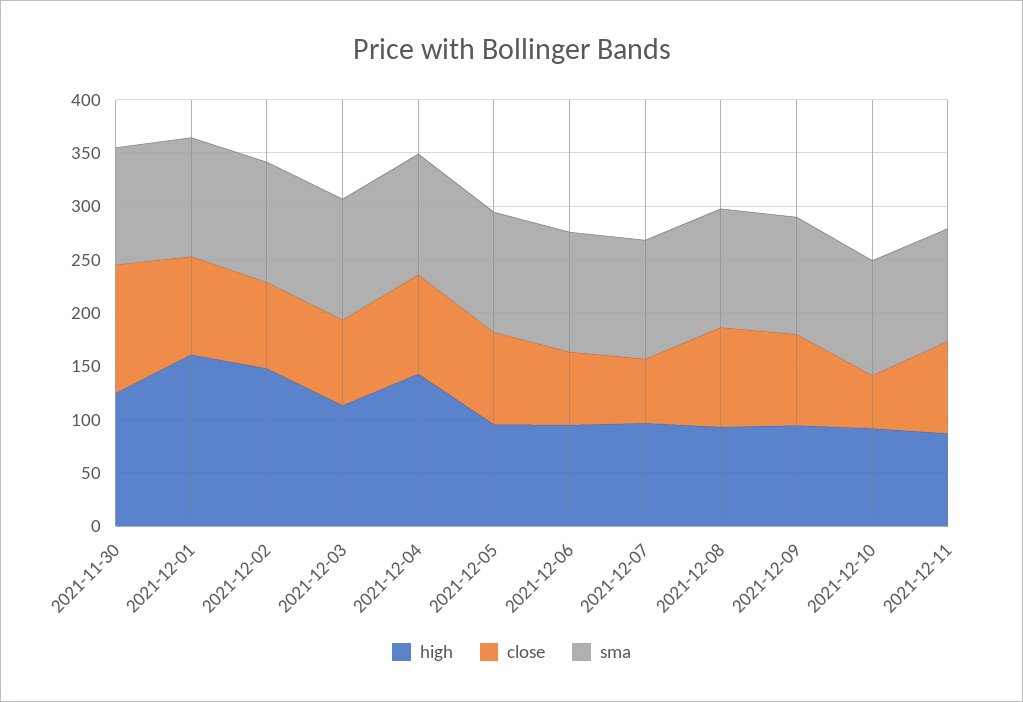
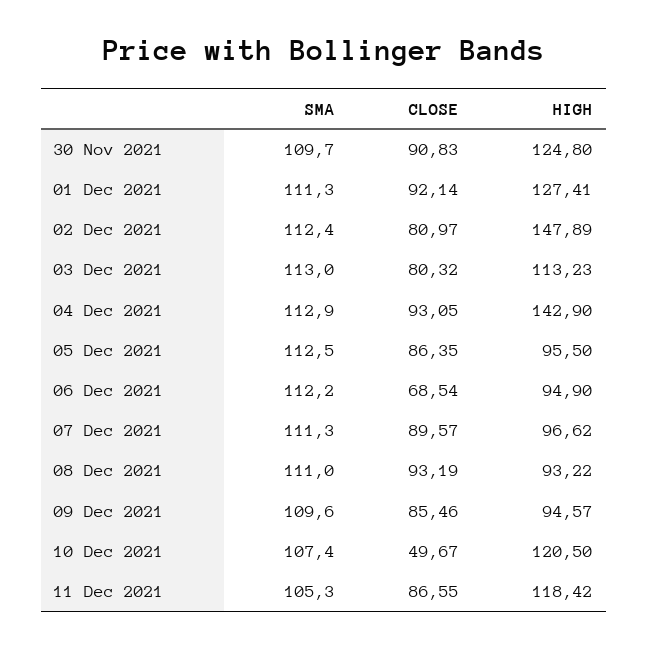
  {
    "high": {
      "2021-11-30": 124.8,
-     "2021-12-01": 160,
+     "2021-12-01": 127.41,
      "2021-12-02": 147.89,
      "2021-12-03": 113.23,
      "2021-12-04": 142.9,
      "2021-12-05": 95.5,
      "2021-12-06": 94.9,
      "2021-12-07": 96.62,
      "2021-12-08": 93.22,
      "2021-12-09": 94.57,
-     "2021-12-10": 90,
+     "2021-12-10": 120.5,
-     "2021-12-11": 90
+     "2021-12-11": 118.42
    },
    "close": {
-     "2021-11-30": 120,
+     "2021-11-30": 90.83,
      "2021-12-01": 92.14,
      "2021-12-02": 80.97,
      "2021-12-03": 80.32,
      "2021-12-04": 93.05,
      "2021-12-05": 86.35,
      "2021-12-06": 68.54,
-     "2021-12-07": 60,
+     "2021-12-07": 89.57,
      "2021-12-08": 93.19,
      "2021-12-09": 85.46,
      "2021-12-10": 49.67,
      "2021-12-11": 86.55
    },
    "sma": {
      "2021-11-30": 109.7,
      "2021-12-01": 111.3,
      "2021-12-02": 112.4,
      "2021-12-03": 113,
      "2021-12-04": 112.9,
      "2021-12-05": 112.5,
      "2021-12-06": 112.2,
      "2021-12-07": 111.3,
      "2021-12-08": 111,
      "2021-12-09": 109.6,
      "2021-12-10": 107.4,
      "2021-12-11": 105.3
    }
  }

